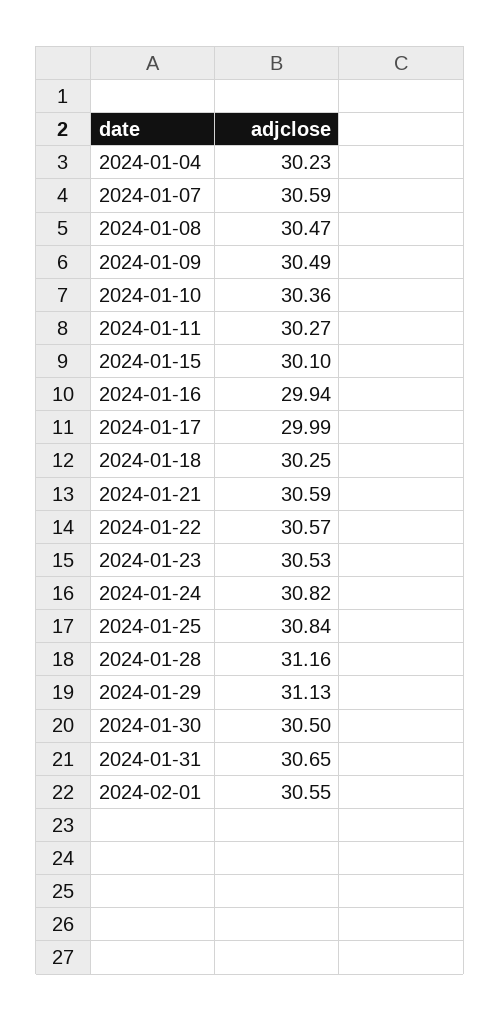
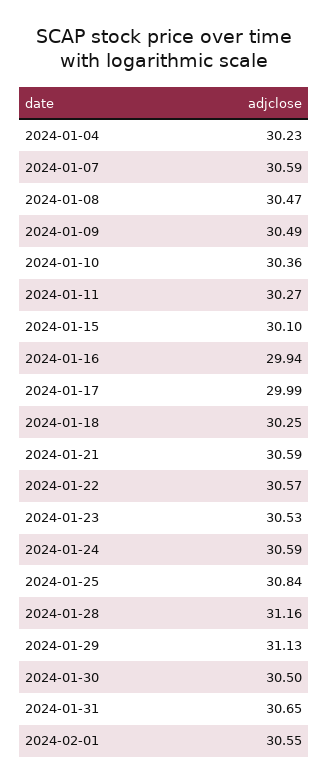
  {
    "2024-01-04": 30.23,
    "2024-01-07": 30.59,
    "2024-01-08": 30.47,
    "2024-01-09": 30.49,
    "2024-01-10": 30.36,
    "2024-01-11": 30.27,
    "2024-01-15": 30.1,
    "2024-01-16": 29.94,
    "2024-01-17": 29.99,
    "2024-01-18": 30.25,
    "2024-01-21": 30.59,
    "2024-01-22": 30.57,
    "2024-01-23": 30.53,
-   "2024-01-24": 30.82,
+   "2024-01-24": 30.59,
    "2024-01-25": 30.84,
    "2024-01-28": 31.16,
    "2024-01-29": 31.13,
    "2024-01-30": 30.5,
    "2024-01-31": 30.65,
    "2024-02-01": 30.55
  }

